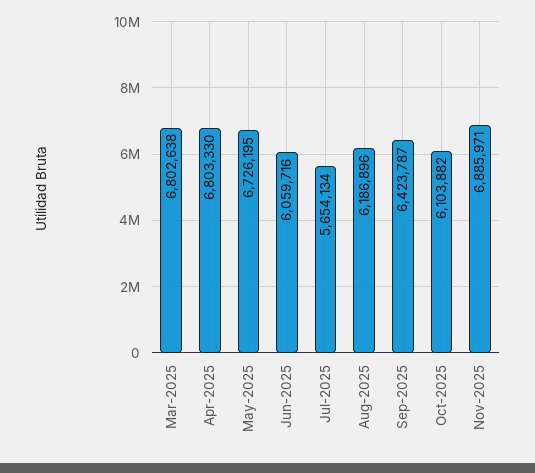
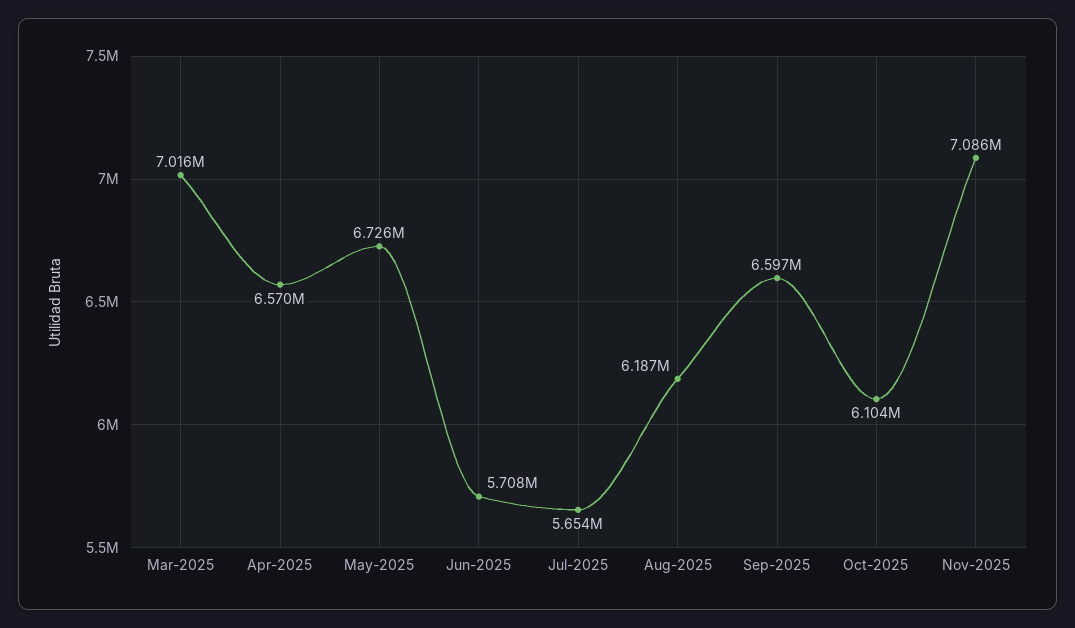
  {
-   "Mar-2025": 6802638,
+   "Mar-2025": 7016000,
-   "Apr-2025": 6803330,
+   "Apr-2025": 6570000,
    "May-2025": 6726195,
-   "Jun-2025": 6059716,
+   "Jun-2025": 5708000,
    "Jul-2025": 5654134,
    "Aug-2025": 6186896,
-   "Sep-2025": 6423787,
+   "Sep-2025": 6597000,
    "Oct-2025": 6103882,
-   "Nov-2025": 6885971
+   "Nov-2025": 7086000
  }

